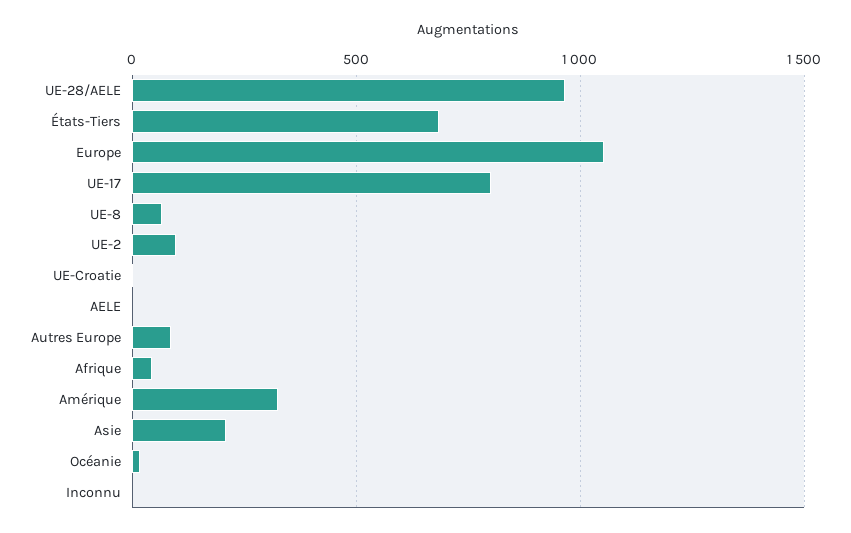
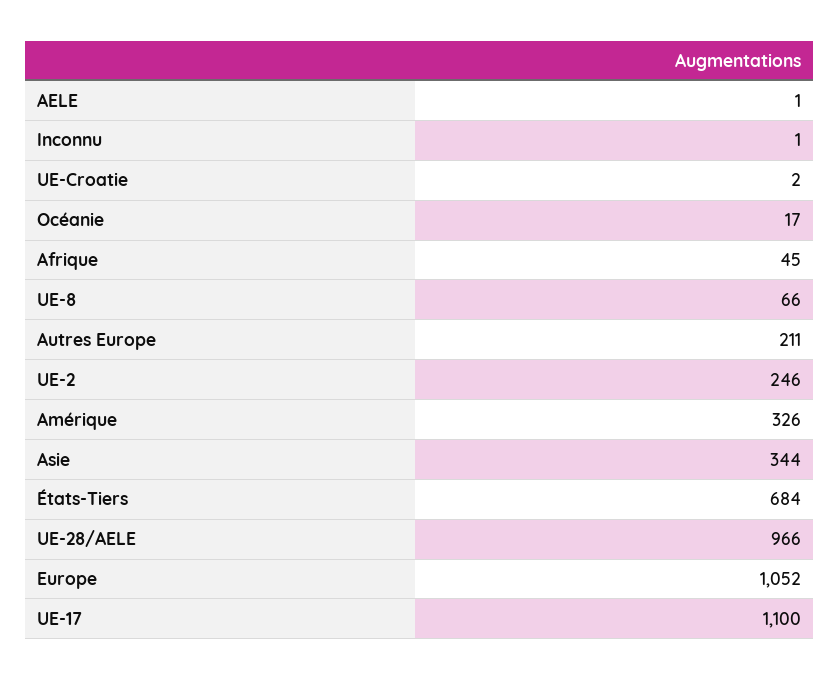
  {
    "UE-28/AELE": 966,
    "États-Tiers": 684,
    "Europe": 1052,
-   "UE-17": 800,
+   "UE-17": 1100,
    "UE-8": 66,
-   "UE-2": 100,
+   "UE-2": 246,
    "UE-Croatie": 2,
    "AELE": 1,
-   "Autres Europe": 100,
+   "Autres Europe": 211,
    "Afrique": 45,
    "Amérique": 326,
-   "Asie": 200,
+   "Asie": 344,
    "Océanie": 17,
    "Inconnu": 1
  }

